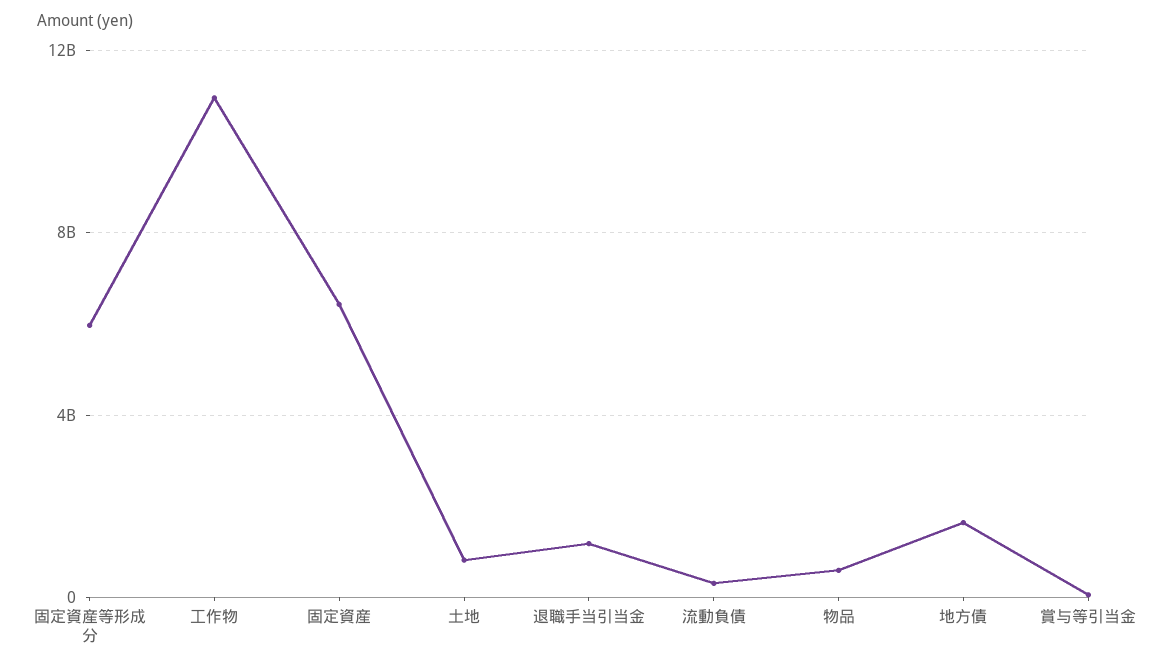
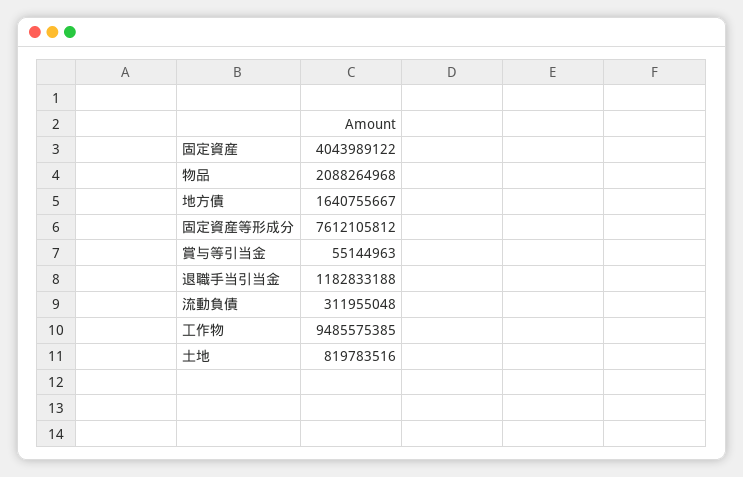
  {
-   "固定資産等形成分": 6000000000,
+   "固定資産等形成分": 7612105812,
-   "工作物": 11000000000,
+   "工作物": 9485575385,
-   "固定資産": 6500000000,
+   "固定資産": 4043989122,
    "土地": 819783516,
    "退職手当引当金": 1182833188,
    "流動負債": 311955048,
-   "物品": 500000000,
+   "物品": 2088264968,
    "地方債": 1640755667,
    "賞与等引当金": 55144963
  }

